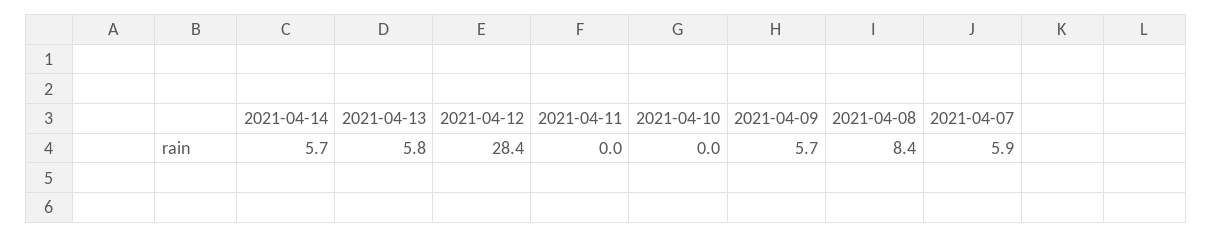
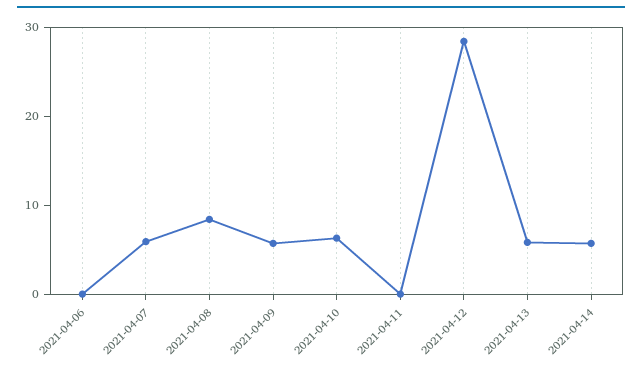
  {
    "2021-04-14": 5.7,
    "2021-04-13": 5.8,
    "2021-04-12": 28.4,
    "2021-04-11": 0,
-   "2021-04-10": 0,
+   "2021-04-10": 6,
    "2021-04-09": 5.7,
    "2021-04-08": 8.4,
-   "2021-04-07": 5.9
+   "2021-04-07": 5.9,
+   "2021-04-06": 0
  }

